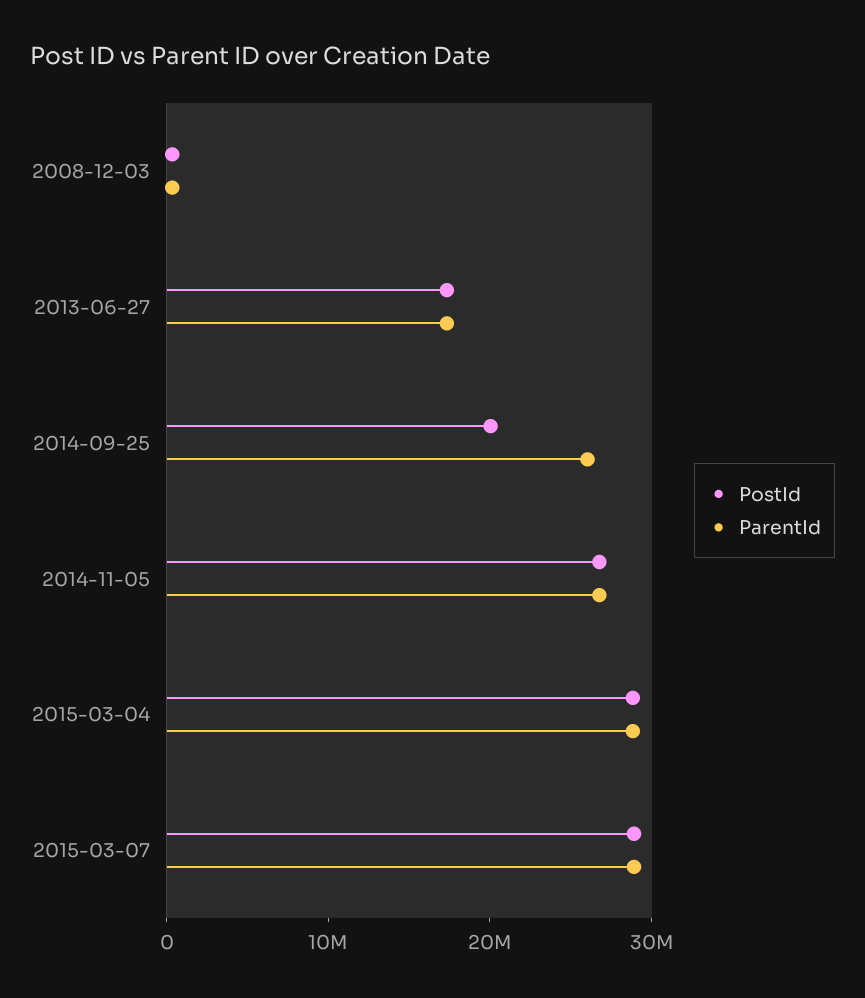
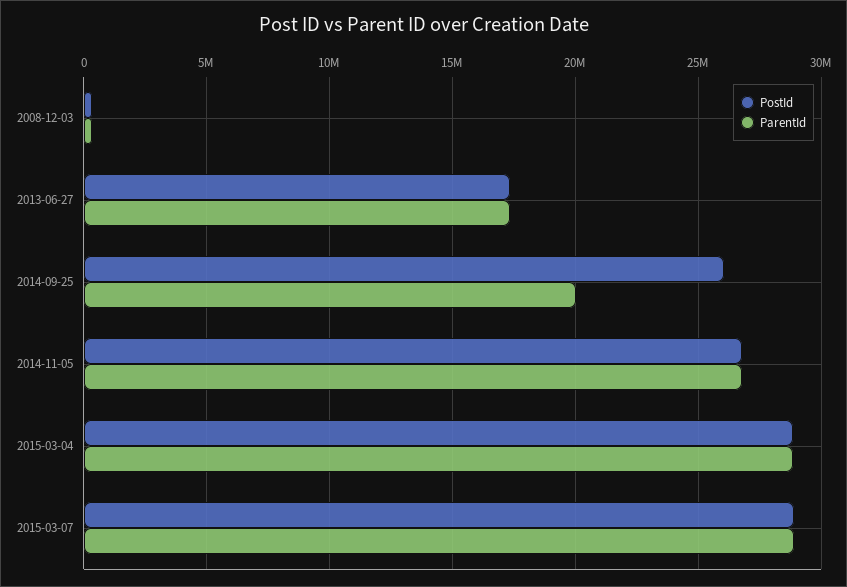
  {
    "PostId": {
      "2008-12-03": 500000,
      "2013-06-27": 17500000,
-     "2014-09-25": 20000000,
+     "2014-09-25": 26000000,
      "2014-11-05": 27000000,
      "2015-03-04": 29000000,
      "2015-03-07": 29000000
    },
    "ParentId": {
      "2008-12-03": 500000,
      "2013-06-27": 17500000,
-     "2014-09-25": 26000000,
+     "2014-09-25": 20000000,
      "2014-11-05": 27000000,
      "2015-03-04": 29000000,
      "2015-03-07": 29000000
    }
  }

